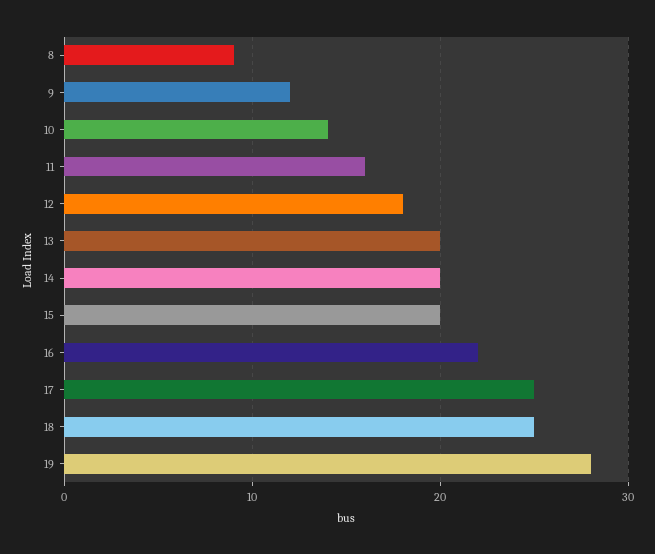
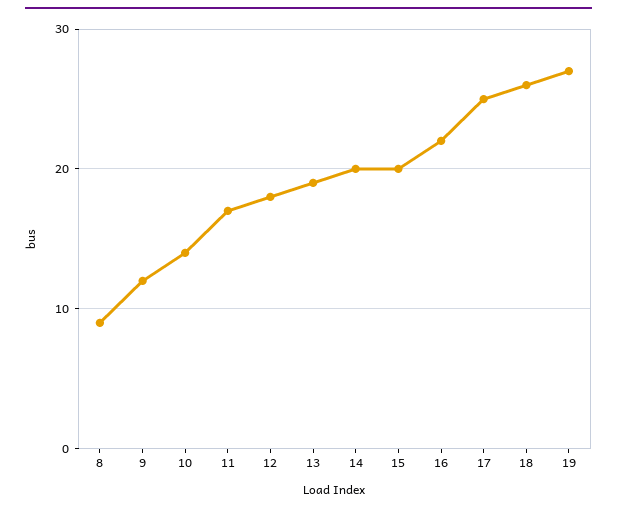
  {
    "8": 9,
    "9": 12,
    "10": 14,
-   "11": 16,
+   "11": 17,
    "12": 18,
-   "13": 20,
+   "13": 19,
    "14": 20,
    "15": 20,
    "16": 22,
    "17": 25,
-   "18": 25,
+   "18": 26,
-   "19": 28
+   "19": 27
  }

